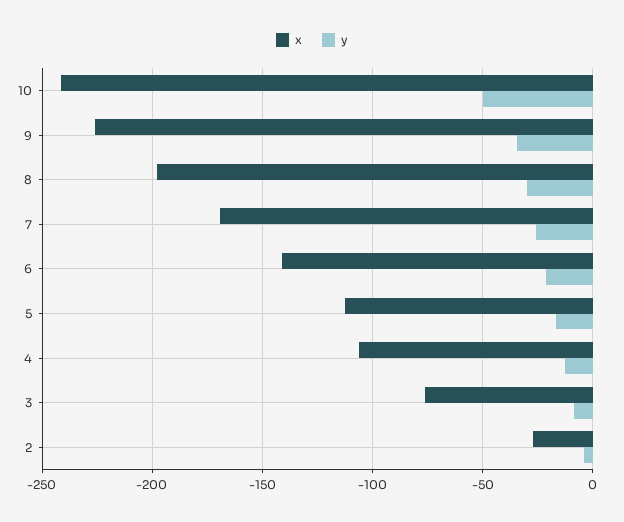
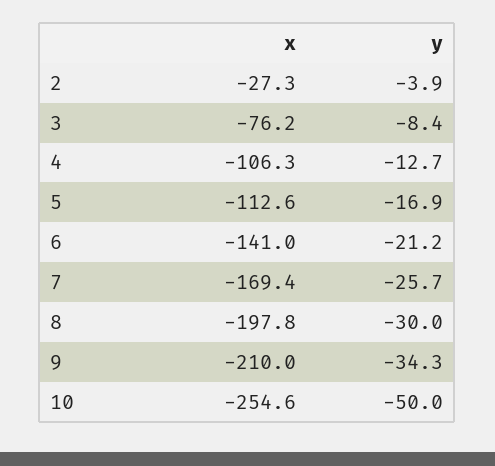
  {
    "x": {
-     "10": -240,
+     "10": -254.6,
-     "9": -225,
+     "9": -210,
      "8": -197.8,
      "7": -169.4,
      "6": -141,
      "5": -112.6,
      "4": -106.3,
      "3": -76.2,
      "2": -27.3
    },
    "y": {
      "10": -50,
      "9": -34.3,
      "8": -30,
      "7": -25.7,
      "6": -21.2,
      "5": -16.9,
      "4": -12.7,
      "3": -8.4,
      "2": -3.9
    }
  }

